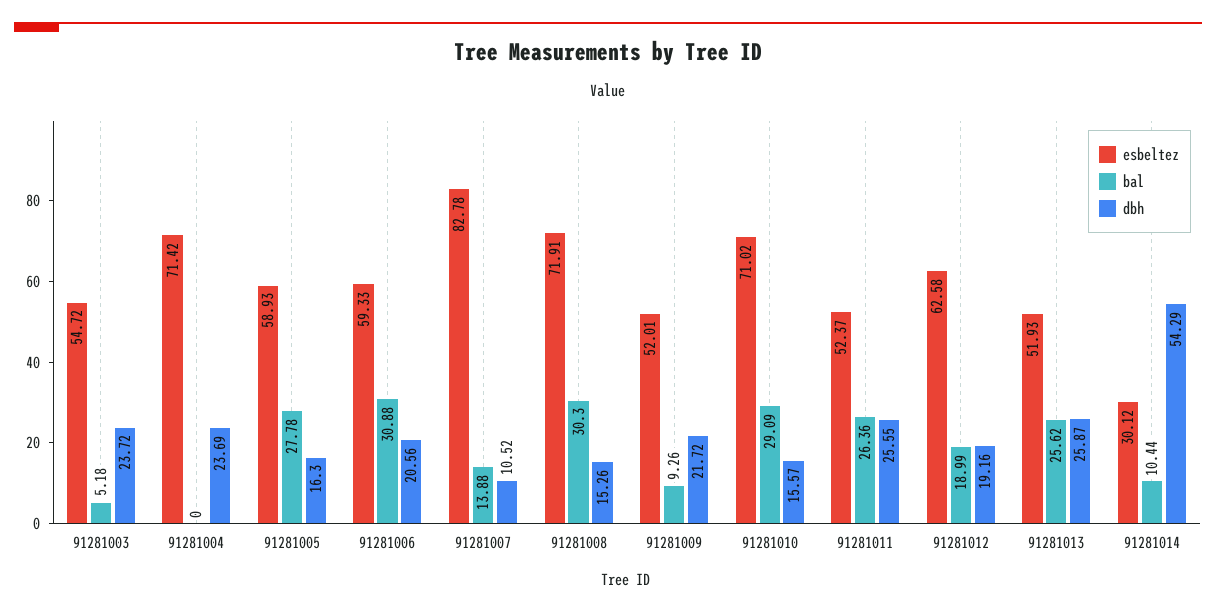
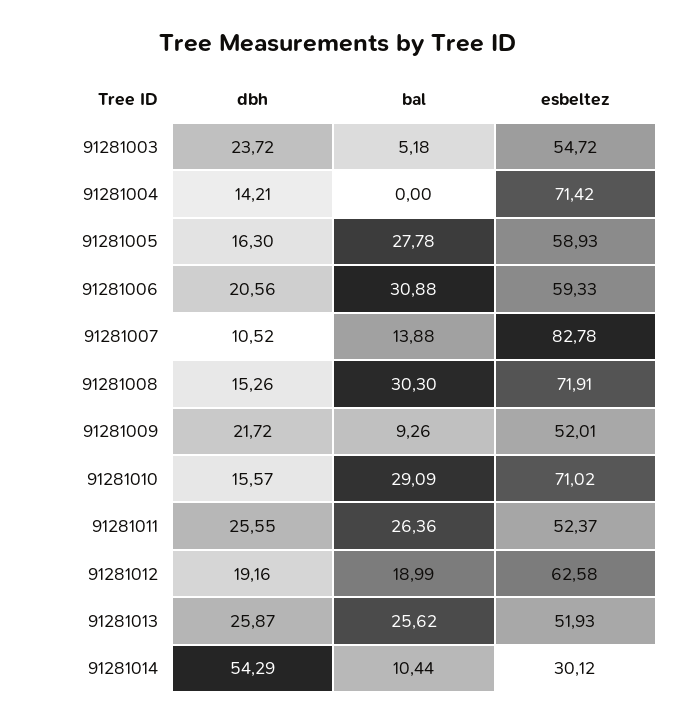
  {
    "esbeltez": {
      "91281003": 54.72,
      "91281004": 71.42,
      "91281005": 58.93,
      "91281006": 59.33,
      "91281007": 82.78,
      "91281008": 71.91,
      "91281009": 52.01,
      "91281010": 71.02,
      "91281011": 52.37,
      "91281012": 62.58,
      "91281013": 51.93,
      "91281014": 30.12
    },
    "bal": {
      "91281003": 5.18,
      "91281004": 0,
      "91281005": 27.78,
      "91281006": 30.88,
      "91281007": 13.88,
      "91281008": 30.3,
      "91281009": 9.26,
      "91281010": 29.09,
      "91281011": 26.36,
      "91281012": 18.99,
      "91281013": 25.62,
      "91281014": 10.44
    },
    "dbh": {
      "91281003": 23.72,
-     "91281004": 23.69,
+     "91281004": 14.21,
      "91281005": 16.3,
      "91281006": 20.56,
      "91281007": 10.52,
      "91281008": 15.26,
      "91281009": 21.72,
      "91281010": 15.57,
      "91281011": 25.55,
      "91281012": 19.16,
      "91281013": 25.87,
      "91281014": 54.29
    }
  }

